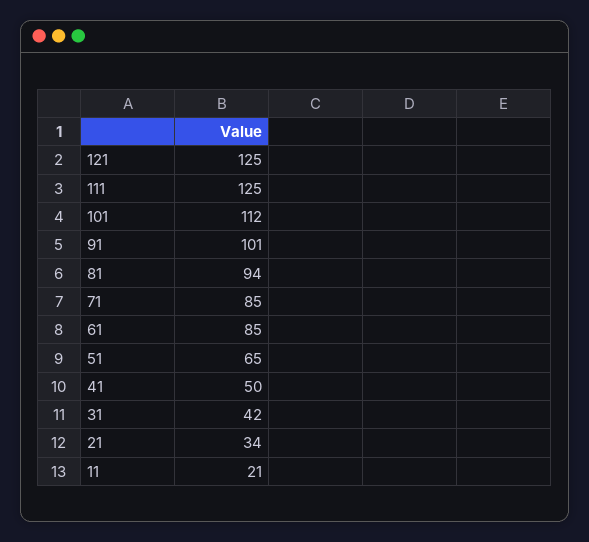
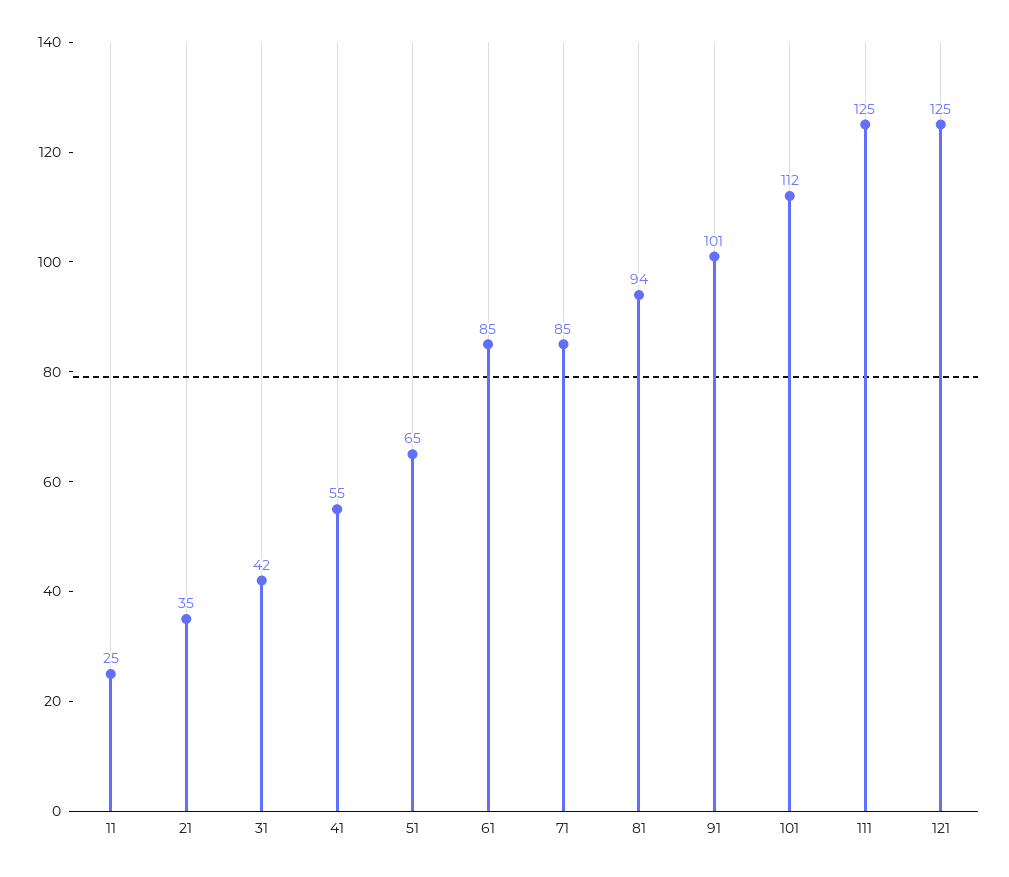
  {
    "121": 125,
    "111": 125,
    "101": 112,
    "91": 101,
    "81": 94,
    "71": 85,
    "61": 85,
    "51": 65,
-   "41": 50,
+   "41": 55,
    "31": 42,
-   "21": 34,
+   "21": 35,
-   "11": 21
+   "11": 25
  }

